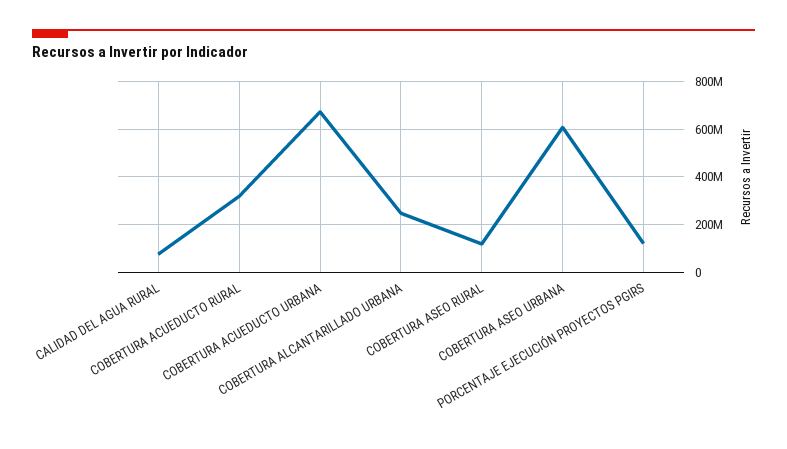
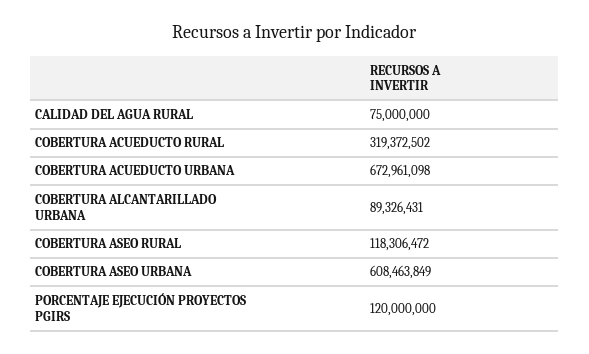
  {
    "CALIDAD DEL AGUA RURAL": 75000000,
    "COBERTURA ACUEDUCTO RURAL": 319372502,
    "COBERTURA ACUEDUCTO URBANA": 672961098,
-   "COBERTURA ALCANTARILLADO URBANA": 250000000,
+   "COBERTURA ALCANTARILLADO URBANA": 89326431,
    "COBERTURA ASEO RURAL": 118306472,
    "COBERTURA ASEO URBANA": 608463849,
    "PORCENTAJE EJECUCIÓN PROYECTOS PGIRS": 120000000
  }

